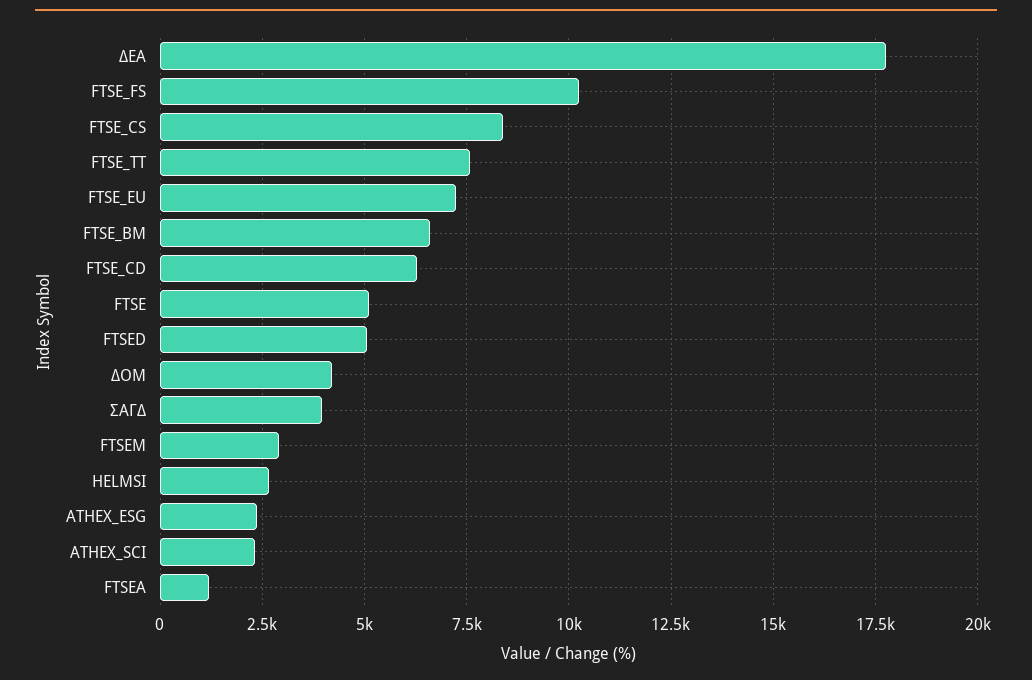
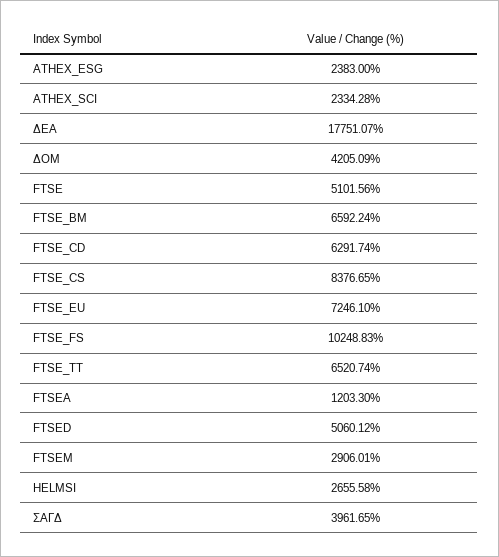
  {
    "ΔΕΑ": 17751.07,
    "FTSE_FS": 10248.83,
    "FTSE_CS": 8376.65,
-   "FTSE_TT": 7500,
+   "FTSE_TT": 6520.74,
    "FTSE_EU": 7246.1,
    "FTSE_BM": 6592.24,
    "FTSE_CD": 6291.74,
    "FTSE": 5101.56,
    "FTSED": 5060.12,
    "ΔΟΜ": 4205.09,
    "ΣΑΓΔ": 3961.65,
    "FTSEM": 2906.01,
    "HELMSI": 2655.58,
    "ATHEX_ESG": 2383,
    "ATHEX_SCI": 2334.28,
    "FTSEA": 1203.3
  }

